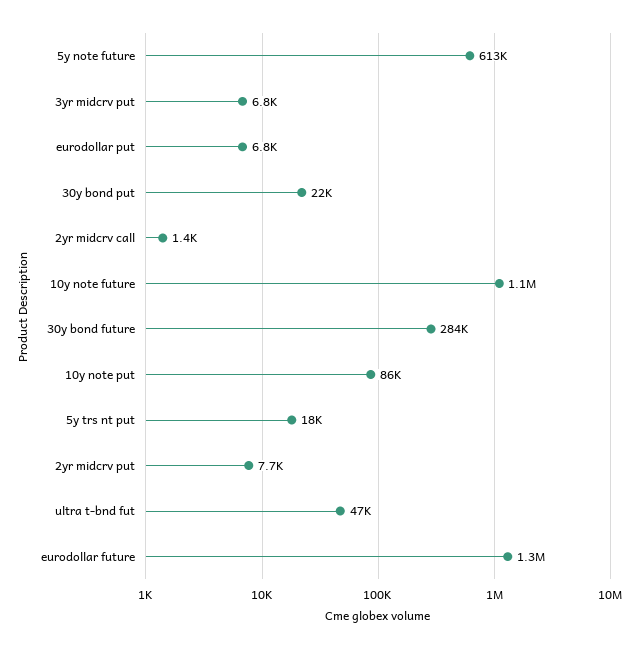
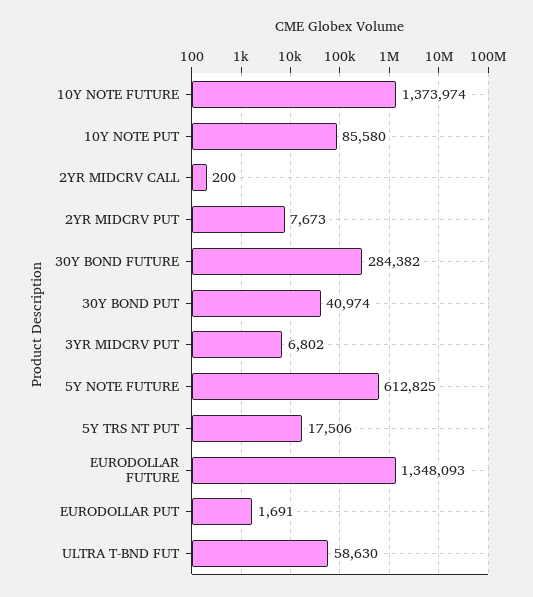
  {
    "5y note future": 612825,
    "3yr midcrv put": 6802,
-   "eurodollar put": 6800,
+   "eurodollar put": 1691,
-   "30y bond put": 22000,
+   "30y bond put": 40974,
-   "2yr midcrv call": 1400,
+   "2yr midcrv call": 200,
-   "10y note future": 1100000,
+   "10y note future": 1373974,
    "30y bond future": 284382,
    "10y note put": 85580,
    "5y trs nt put": 17506,
    "2yr midcrv put": 7673,
-   "ultra t-bnd fut": 47000,
+   "ultra t-bnd fut": 58630,
    "eurodollar future": 1348093
  }

